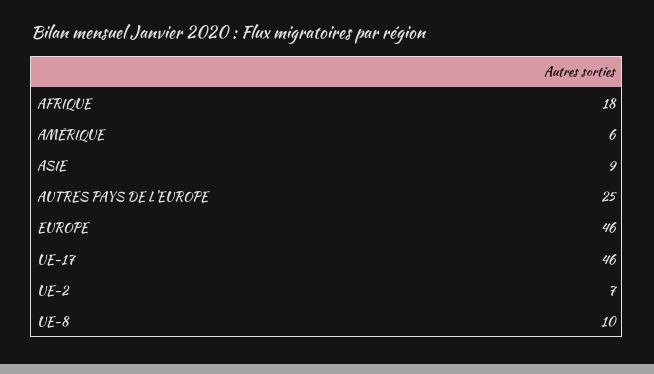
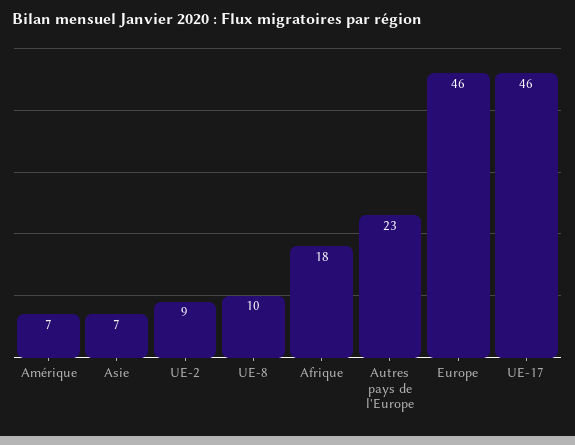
  {
    "AFRIQUE": 18,
-   "AMÉRIQUE": 6,
+   "AMÉRIQUE": 7,
-   "ASIE": 9,
+   "ASIE": 7,
-   "AUTRES PAYS DE L'EUROPE": 25,
+   "AUTRES PAYS DE L'EUROPE": 23,
    "EUROPE": 46,
    "UE-17": 46,
-   "UE-2": 7,
+   "UE-2": 9,
    "UE-8": 10
  }

